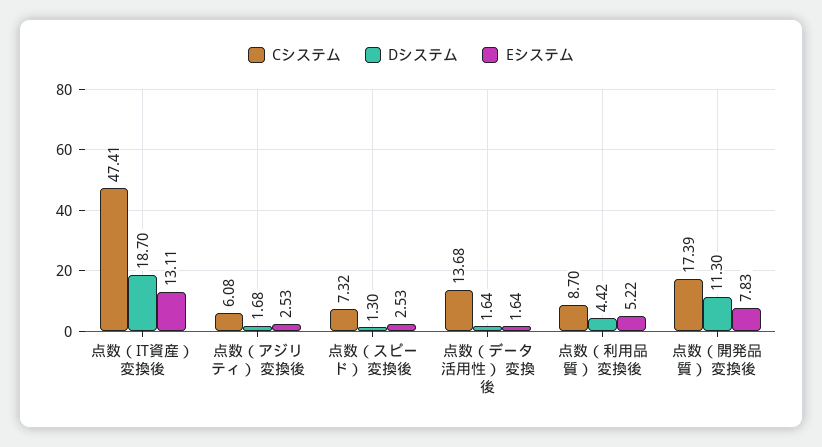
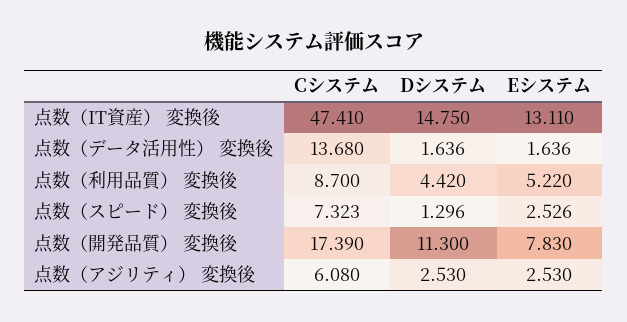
  {
    "Cシステム": {
      "点数（IT資産） 変換後": 47.41,
      "点数（アジリティ） 変換後": 6.08,
      "点数（スピード） 変換後": 7.323,
      "点数（データ活用性） 変換後": 13.68,
      "点数（利用品質） 変換後": 8.7,
      "点数（開発品質） 変換後": 17.39
    },
    "Dシステム": {
-     "点数（IT資産） 変換後": 18.7,
+     "点数（IT資産） 変換後": 14.75,
-     "点数（アジリティ） 変換後": 1.68,
+     "点数（アジリティ） 変換後": 2.53,
      "点数（スピード） 変換後": 1.296,
      "点数（データ活用性） 変換後": 1.636,
      "点数（利用品質） 変換後": 4.42,
      "点数（開発品質） 変換後": 11.3
    },
    "Eシステム": {
      "点数（IT資産） 変換後": 13.11,
      "点数（アジリティ） 変換後": 2.53,
      "点数（スピード） 変換後": 2.526,
      "点数（データ活用性） 変換後": 1.636,
      "点数（利用品質） 変換後": 5.22,
      "点数（開発品質） 変換後": 7.83
    }
  }

